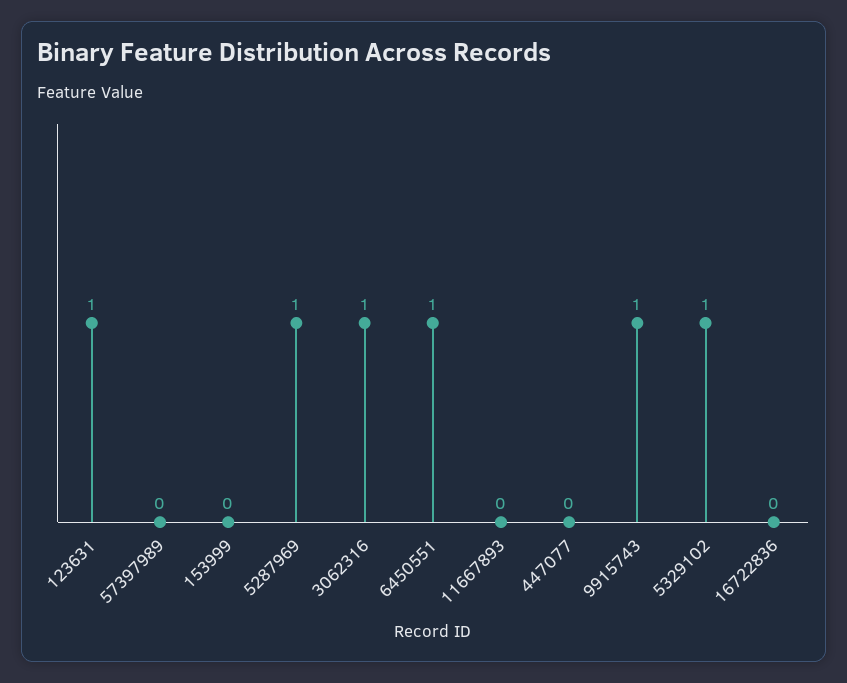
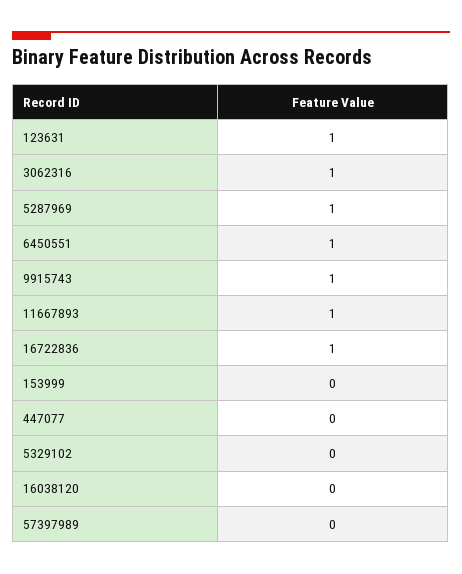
  {
    "123631": 1,
    "57397989": 0,
    "153999": 0,
    "5287969": 1,
    "3062316": 1,
    "6450551": 1,
-   "11667893": 0,
+   "11667893": 1,
    "447077": 0,
    "9915743": 1,
-   "5329102": 1,
+   "5329102": 0,
-   "16722836": 0
+   "16722836": 1,
+   "16038120": 0
  }

